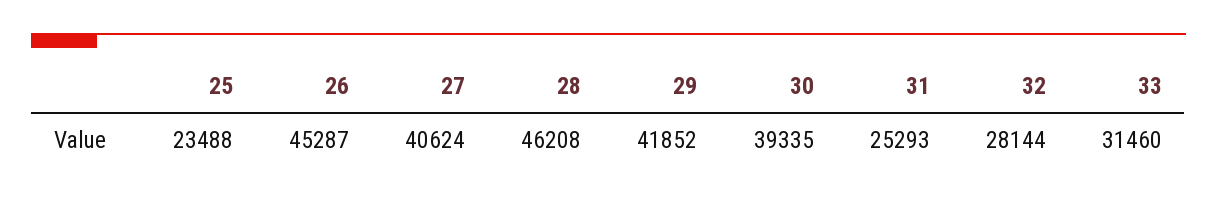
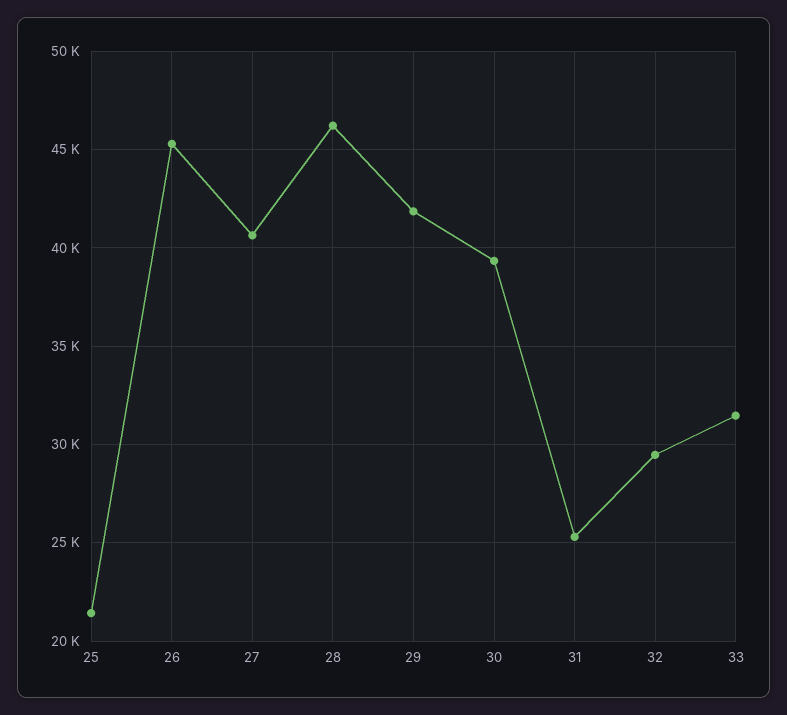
  {
-   "25": 23488,
+   "25": 21500,
    "26": 45287,
    "27": 40624,
    "28": 46208,
    "29": 41852,
    "30": 39335,
    "31": 25293,
-   "32": 28144,
+   "32": 29500,
    "33": 31460
  }

